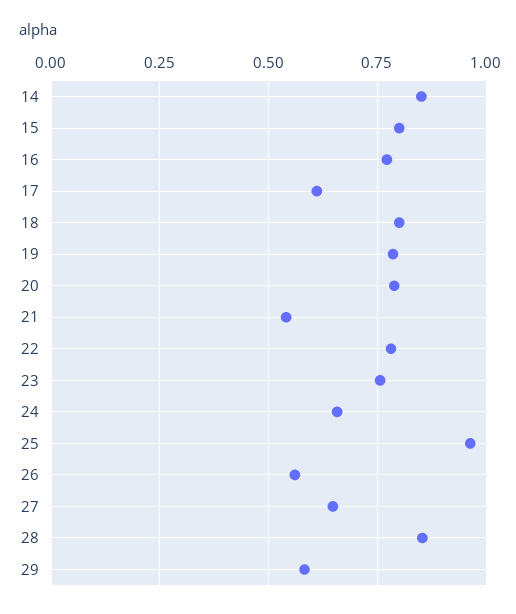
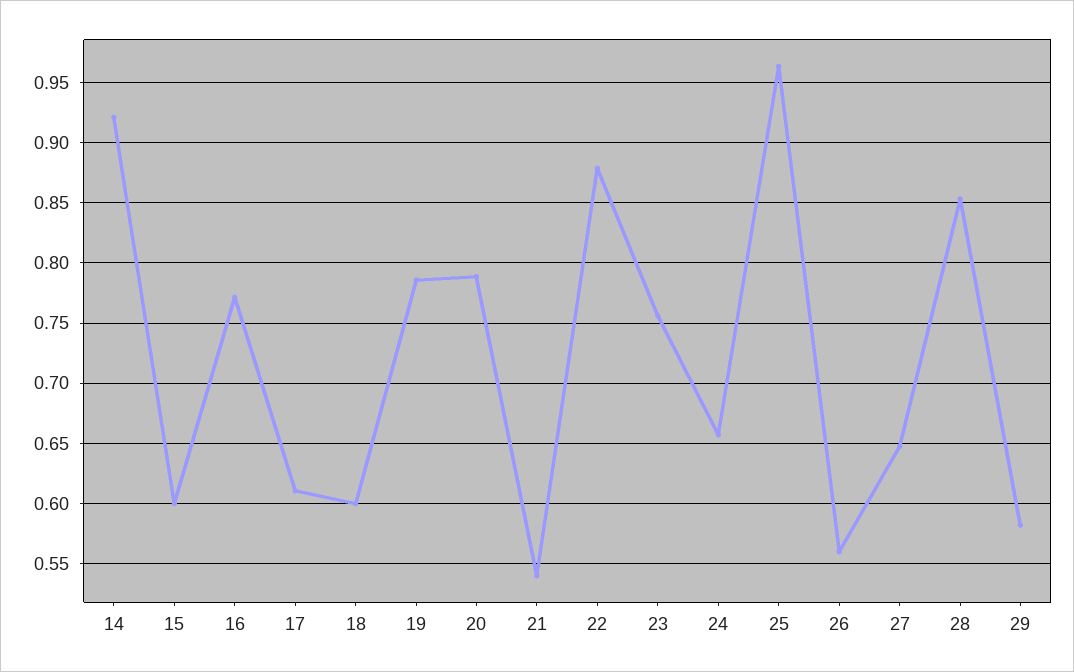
  {
-   "14": 0.85,
+   "14": 0.92,
-   "15": 0.8,
+   "15": 0.6,
    "16": 0.77,
    "17": 0.61,
-   "18": 0.8,
+   "18": 0.6,
    "19": 0.785,
    "20": 0.79,
    "21": 0.54,
-   "22": 0.775,
+   "22": 0.88,
    "23": 0.755,
    "24": 0.655,
    "25": 0.965,
    "26": 0.56,
    "27": 0.65,
    "28": 0.855,
    "29": 0.58
  }

